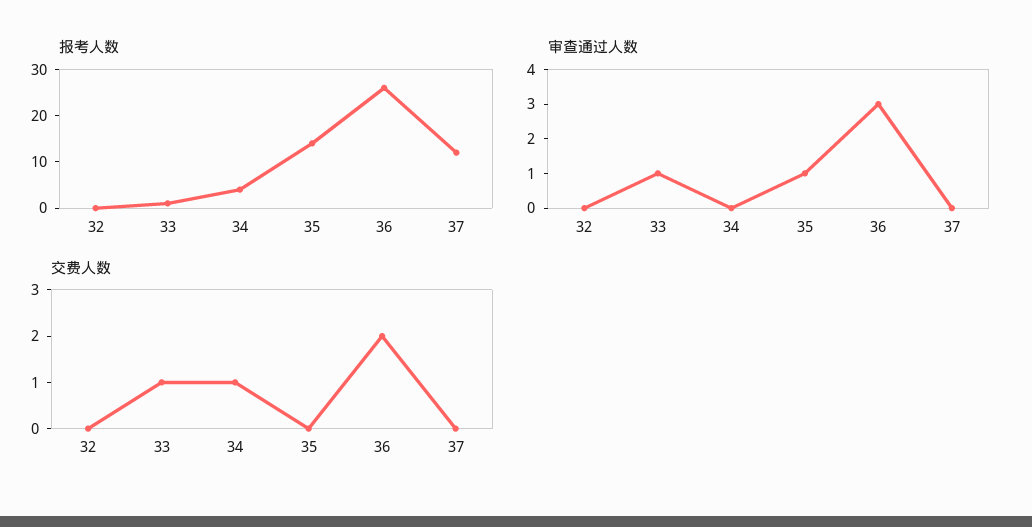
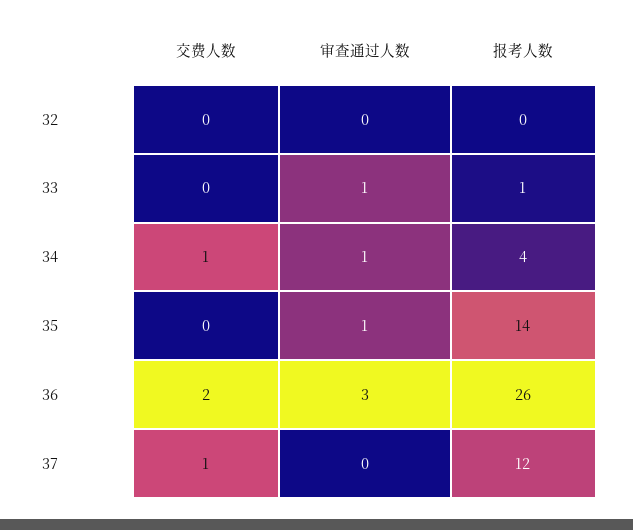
  {
    "报考人数": {
      "32": 0,
      "33": 1,
      "34": 4,
      "35": 14,
      "36": 26,
      "37": 12
    },
    "审查通过人数": {
      "32": 0,
      "33": 1,
-     "34": 0,
+     "34": 1,
      "35": 1,
      "36": 3,
      "37": 0
    },
    "交费人数": {
      "32": 0,
-     "33": 1,
+     "33": 0,
      "34": 1,
      "35": 0,
      "36": 2,
-     "37": 0
+     "37": 1
    }
  }

